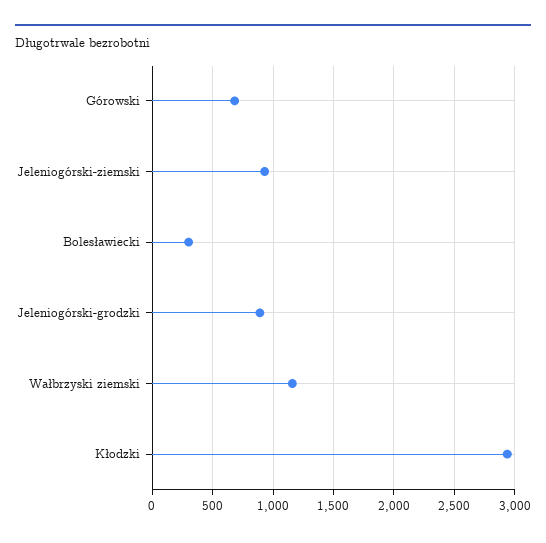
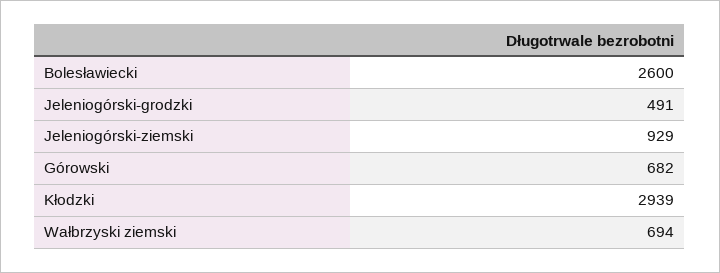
  {
    "Górowski": 682,
    "Jeleniogórski-ziemski": 929,
-   "Bolesławiecki": 300,
+   "Bolesławiecki": 2600,
-   "Jeleniogórski-grodzki": 900,
+   "Jeleniogórski-grodzki": 491,
-   "Wałbrzyski ziemski": 1150,
+   "Wałbrzyski ziemski": 694,
    "Kłodzki": 2939
  }

